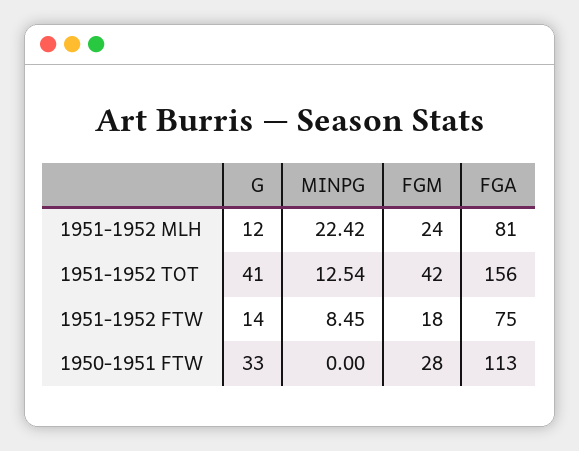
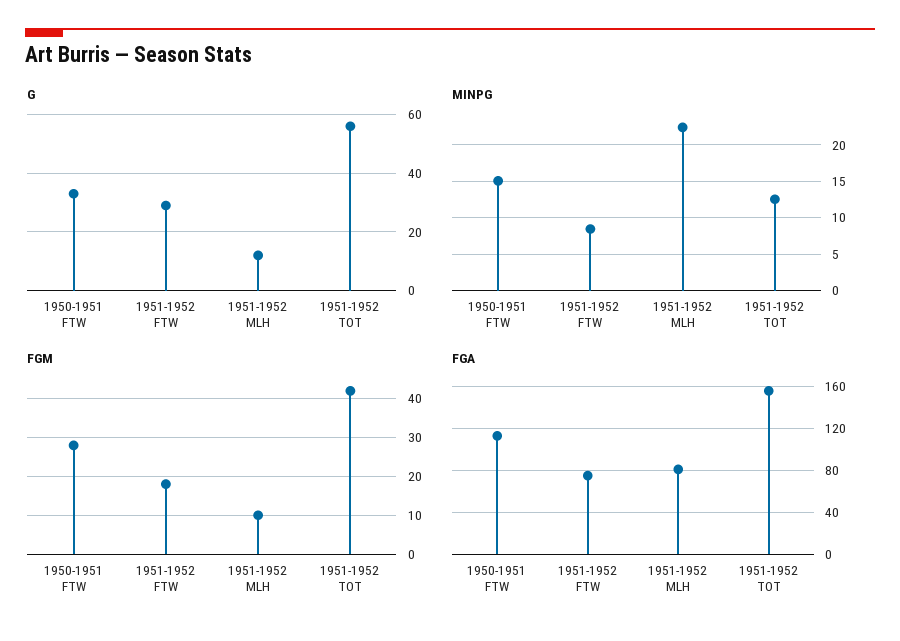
  {
    "G": {
      "1951-1952 MLH": 12,
-     "1951-1952 TOT": 41,
+     "1951-1952 TOT": 55,
-     "1951-1952 FTW": 14,
+     "1951-1952 FTW": 30,
      "1950-1951 FTW": 33
    },
    "MINPG": {
      "1951-1952 MLH": 22.42,
      "1951-1952 TOT": 12.54,
      "1951-1952 FTW": 8.45,
-     "1950-1951 FTW": 0
+     "1950-1951 FTW": 15
    },
    "FGM": {
-     "1951-1952 MLH": 24,
+     "1951-1952 MLH": 10,
      "1951-1952 TOT": 42,
      "1951-1952 FTW": 18,
      "1950-1951 FTW": 28
    },
    "FGA": {
      "1951-1952 MLH": 81,
      "1951-1952 TOT": 156,
      "1951-1952 FTW": 75,
      "1950-1951 FTW": 113
    }
  }

